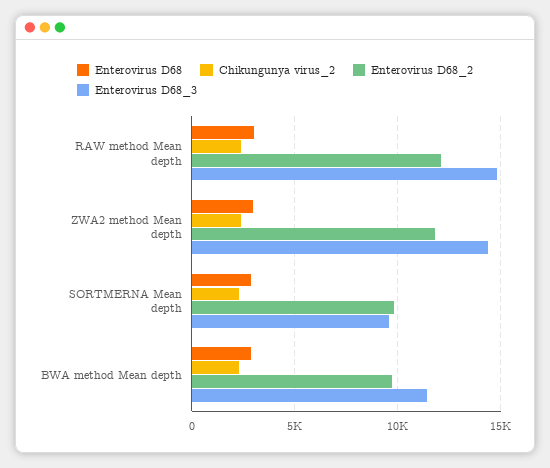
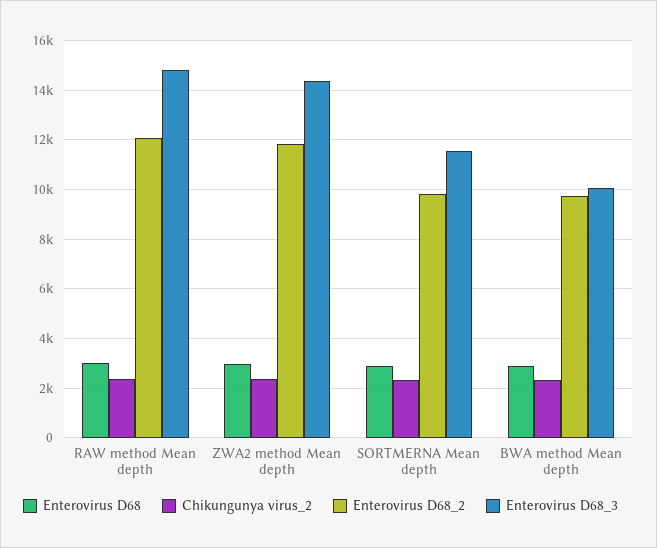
  {
    "Enterovirus D68": {
      "RAW method Mean depth": 3000,
      "ZWA2 method Mean depth": 3000,
      "SORTMERNA Mean depth": 3000,
      "BWA method Mean depth": 3000
    },
    "Chikungunya virus_2": {
      "RAW method Mean depth": 2500,
      "ZWA2 method Mean depth": 2250,
      "SORTMERNA Mean depth": 2250,
      "BWA method Mean depth": 2250
    },
    "Enterovirus D68_2": {
      "RAW method Mean depth": 12000,
      "ZWA2 method Mean depth": 11750,
      "SORTMERNA Mean depth": 9750,
      "BWA method Mean depth": 9750
    },
    "Enterovirus D68_3": {
      "RAW method Mean depth": 14750,
      "ZWA2 method Mean depth": 14250,
-     "SORTMERNA Mean depth": 9500,
+     "SORTMERNA Mean depth": 11500,
-     "BWA method Mean depth": 11500
+     "BWA method Mean depth": 10000
    }
  }

